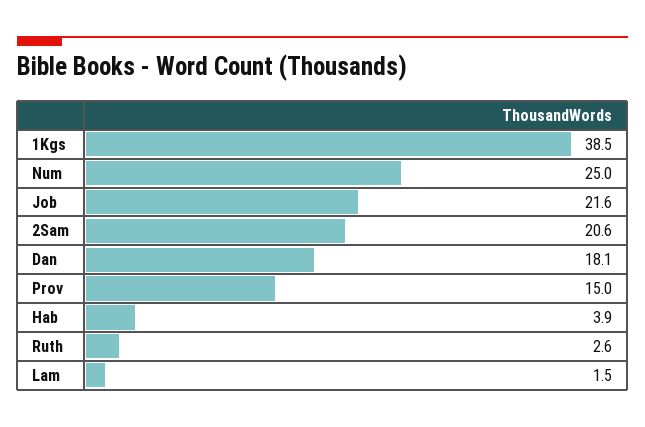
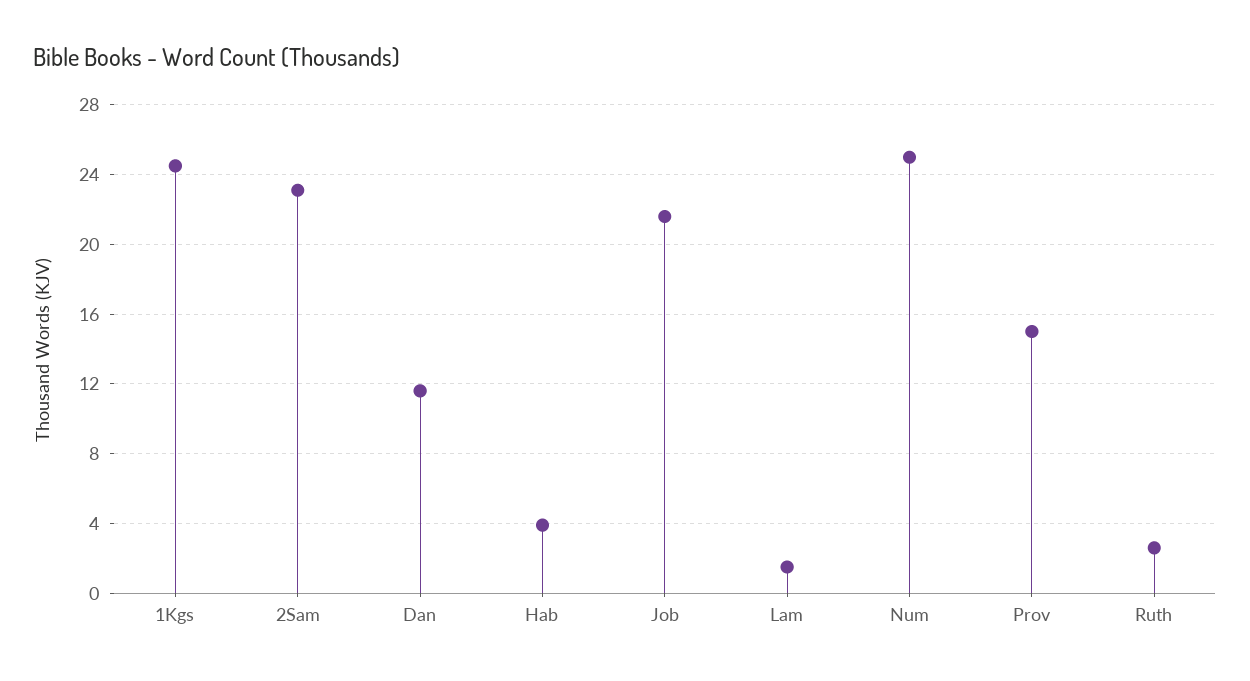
  {
-   "1Kgs": 38.5,
+   "1Kgs": 24.5,
    "Num": 25,
    "Job": 21.6,
-   "2Sam": 20.6,
+   "2Sam": 23,
-   "Dan": 18.1,
+   "Dan": 11.5,
    "Prov": 15,
    "Hab": 3.9,
    "Ruth": 2.6,
    "Lam": 1.5
  }

